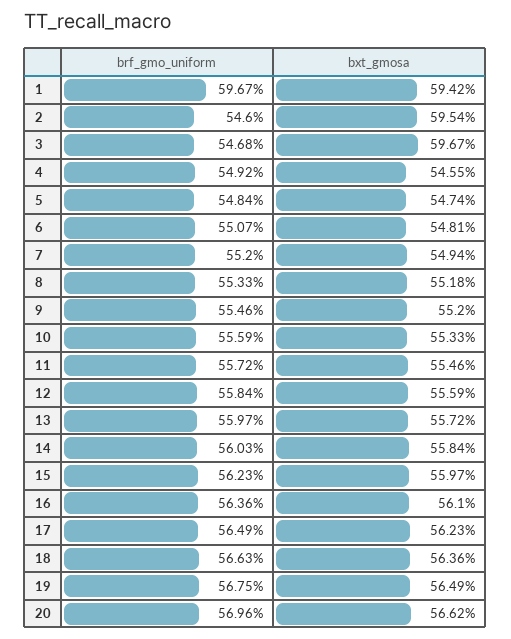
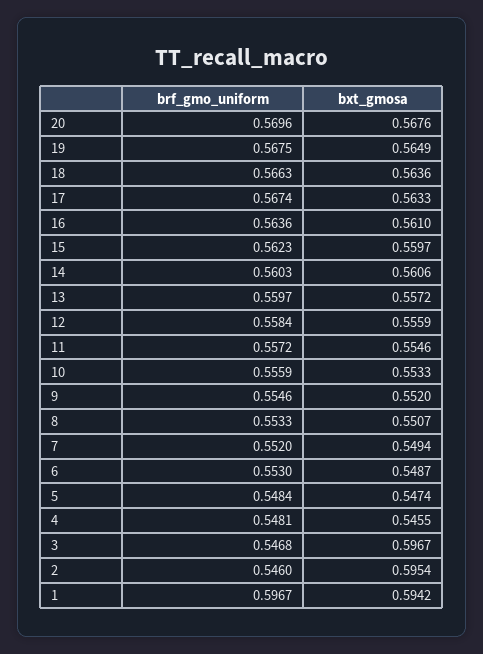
  {
    "brf_gmo_uniform": {
      "1": 0.5967,
      "2": 0.546,
      "3": 0.5468,
-     "4": 0.5492,
+     "4": 0.5481,
      "5": 0.5484,
-     "6": 0.5507,
+     "6": 0.553,
      "7": 0.552,
      "8": 0.5533,
      "9": 0.5546,
      "10": 0.5559,
      "11": 0.5572,
      "12": 0.5584,
      "13": 0.5597,
      "14": 0.5603,
      "15": 0.5623,
      "16": 0.5636,
-     "17": 0.5649,
+     "17": 0.5674,
      "18": 0.5663,
      "19": 0.5675,
      "20": 0.5696
    },
    "bxt_gmosa": {
      "1": 0.5942,
      "2": 0.5954,
      "3": 0.5967,
      "4": 0.5455,
      "5": 0.5474,
-     "6": 0.5481,
+     "6": 0.5487,
      "7": 0.5494,
-     "8": 0.5518,
+     "8": 0.5507,
      "9": 0.552,
      "10": 0.5533,
      "11": 0.5546,
      "12": 0.5559,
      "13": 0.5572,
-     "14": 0.5584,
+     "14": 0.5606,
      "15": 0.5597,
      "16": 0.561,
-     "17": 0.5623,
+     "17": 0.5633,
      "18": 0.5636,
      "19": 0.5649,
-     "20": 0.5662
+     "20": 0.5676
    }
  }

